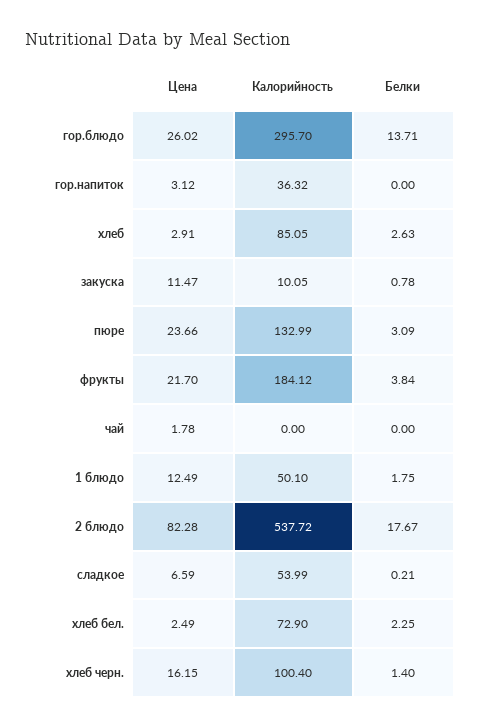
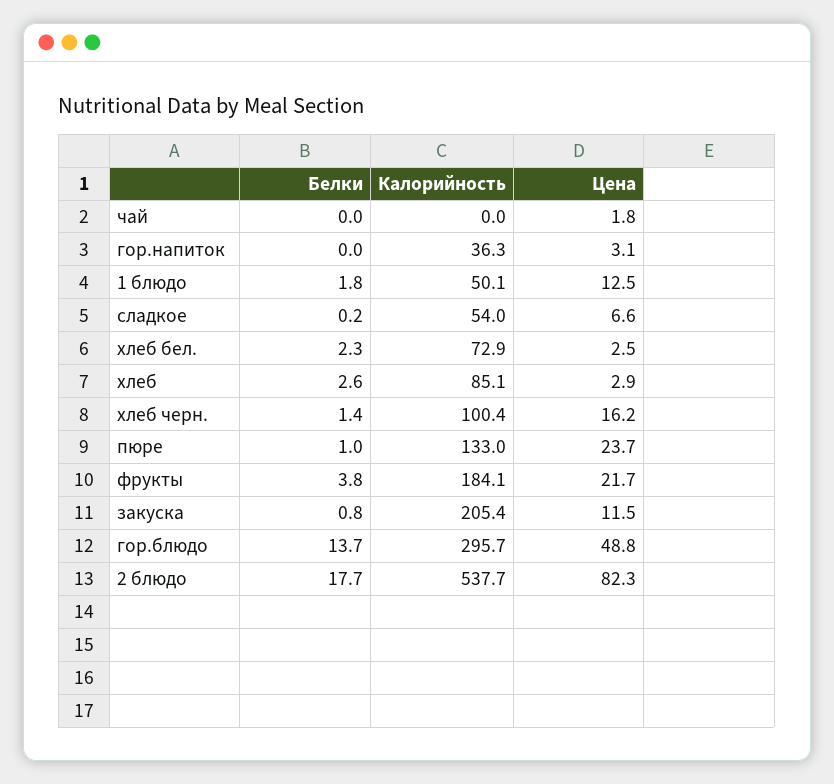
  {
    "Цена": {
-     "гор.блюдо": 26.02,
+     "гор.блюдо": 48.8,
      "гор.напиток": 3.12,
      "хлеб": 2.91,
      "закуска": 11.47,
      "пюре": 23.66,
      "фрукты": 21.7,
      "чай": 1.78,
      "1 блюдо": 12.49,
      "2 блюдо": 82.28,
      "сладкое": 6.59,
      "хлеб бел.": 2.49,
      "хлеб черн.": 16.15
    },
    "Калорийность": {
      "гор.блюдо": 295.7,
      "гор.напиток": 36.32,
      "хлеб": 85.05,
-     "закуска": 10.05,
+     "закуска": 205.4,
      "пюре": 132.99,
      "фрукты": 184.12,
      "чай": 0,
      "1 блюдо": 50.1,
      "2 блюдо": 537.72,
      "сладкое": 53.99,
      "хлеб бел.": 72.9,
      "хлеб черн.": 100.4
    },
    "Белки": {
      "гор.блюдо": 13.71,
      "гор.напиток": 0,
      "хлеб": 2.63,
      "закуска": 0.78,
-     "пюре": 3.09,
+     "пюре": 1,
      "фрукты": 3.84,
      "чай": 0,
      "1 блюдо": 1.75,
      "2 блюдо": 17.67,
      "сладкое": 0.21,
      "хлеб бел.": 2.25,
      "хлеб черн.": 1.4
    }
  }

